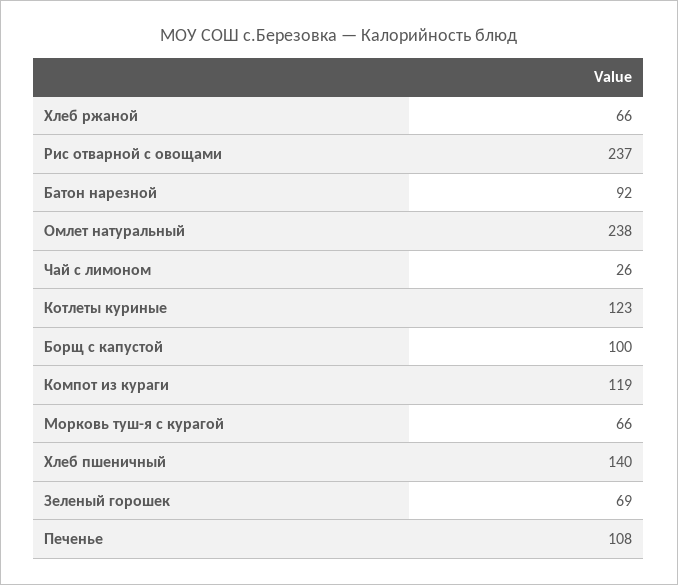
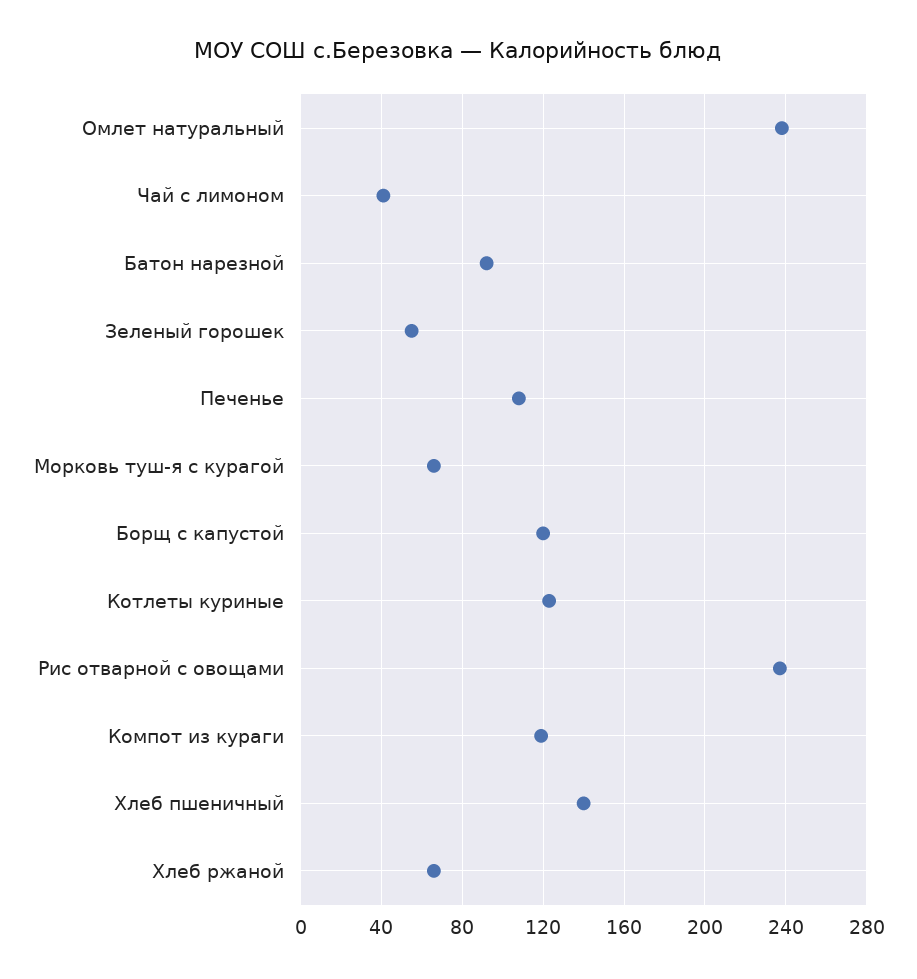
  {
    "Хлеб ржаной": 66,
    "Рис отварной с овощами": 237,
    "Батон нарезной": 92,
    "Омлет натуральный": 238,
-   "Чай с лимоном": 26,
+   "Чай с лимоном": 40,
    "Котлеты куриные": 123,
-   "Борщ с капустой": 100,
+   "Борщ с капустой": 120,
    "Компот из кураги": 119,
    "Морковь туш-я с курагой": 66,
    "Хлеб пшеничный": 140,
-   "Зеленый горошек": 69,
+   "Зеленый горошек": 55,
    "Печенье": 108
  }

